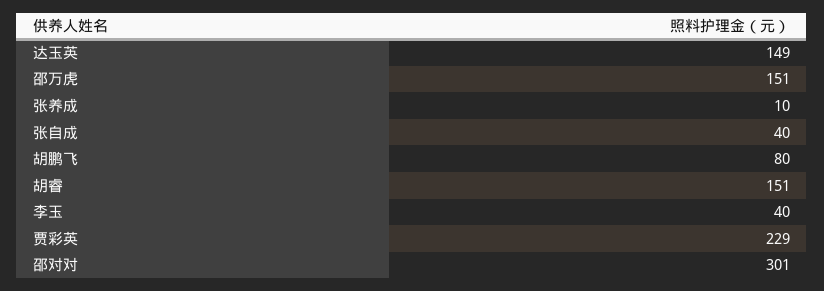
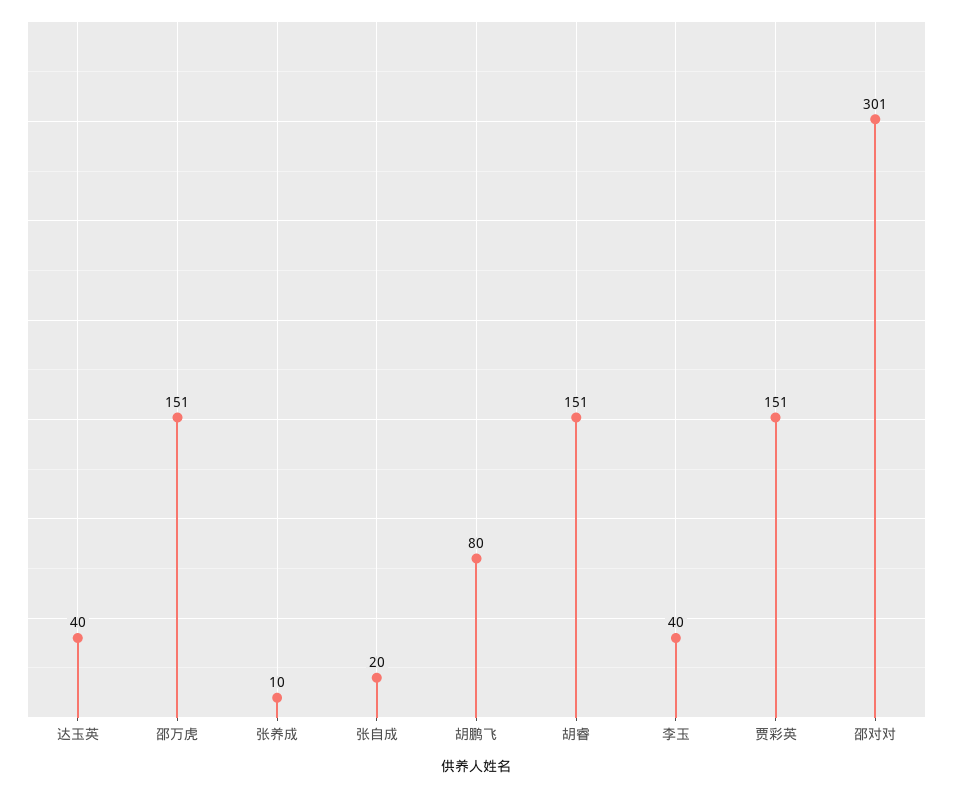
  {
-   "达玉英": 149,
+   "达玉英": 40,
    "邵万虎": 151,
    "张养成": 10,
-   "张自成": 40,
+   "张自成": 20,
    "胡鹏飞": 80,
    "胡睿": 151,
    "李玉": 40,
-   "贾彩英": 229,
+   "贾彩英": 151,
    "邵对对": 301
  }

